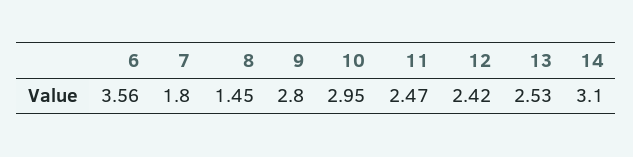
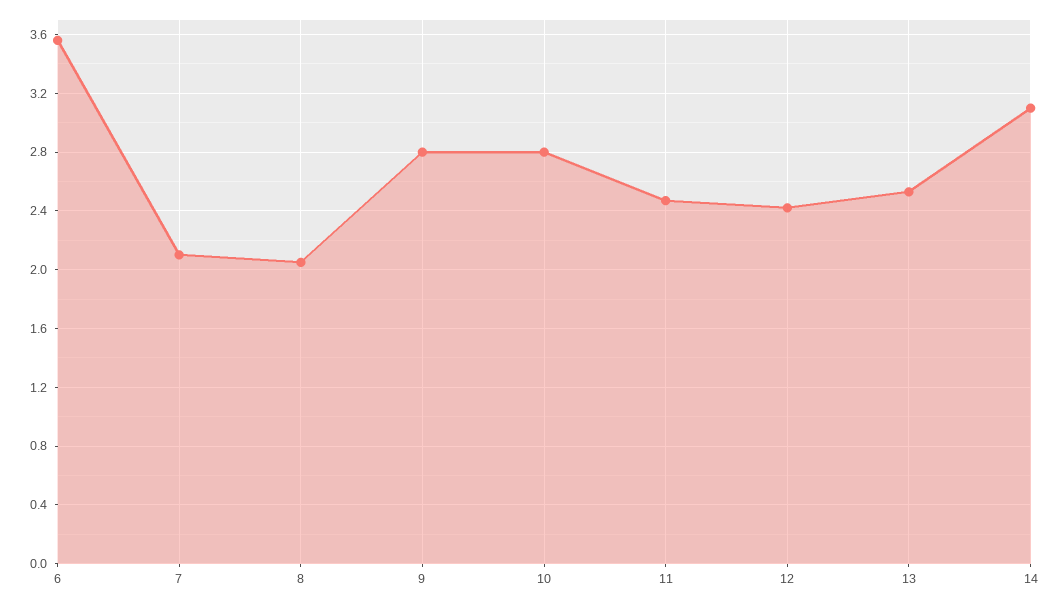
  {
    "6": 3.56,
-   "7": 1.8,
+   "7": 2.1,
-   "8": 1.45,
+   "8": 2.05,
    "9": 2.8,
-   "10": 2.95,
+   "10": 2.8,
    "11": 2.47,
    "12": 2.42,
    "13": 2.53,
    "14": 3.1
  }

